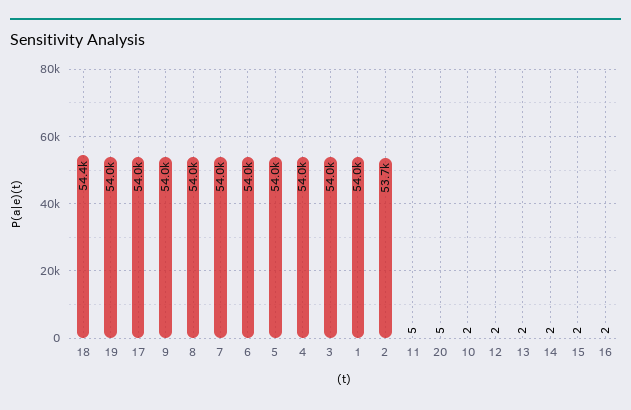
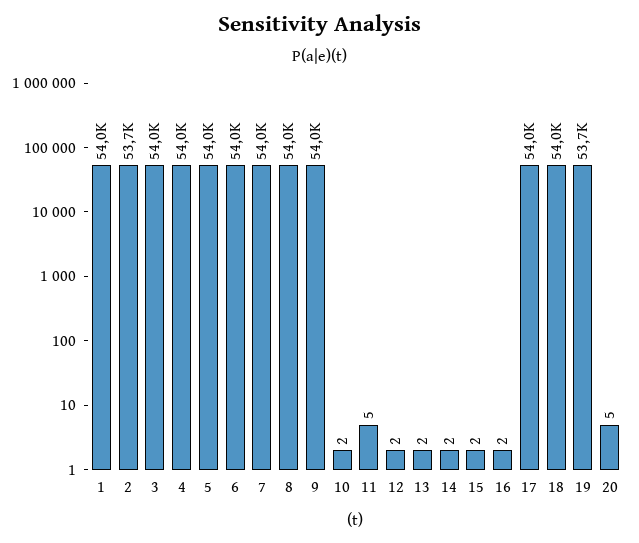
  {
-   "18": 54400,
+   "18": 54000,
-   "19": 54000,
+   "19": 53700,
    "17": 54000,
    "9": 54000,
    "8": 54000,
    "7": 54000,
    "6": 54000,
    "5": 54000,
    "4": 54000,
    "3": 54000,
    "1": 54000,
    "2": 53700,
    "11": 5,
    "20": 5,
    "10": 2,
    "12": 2,
    "13": 2,
    "14": 2,
    "15": 2,
    "16": 2
  }

